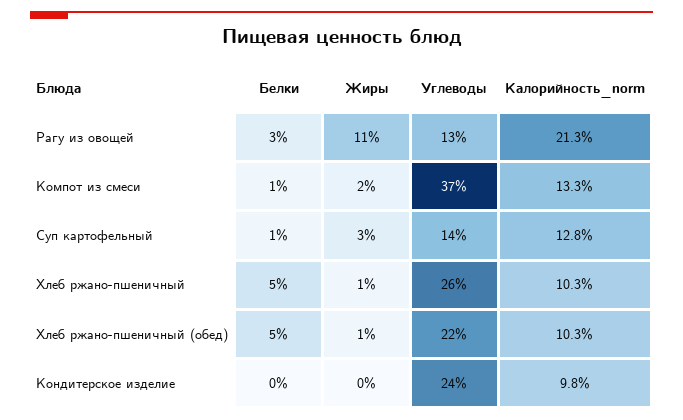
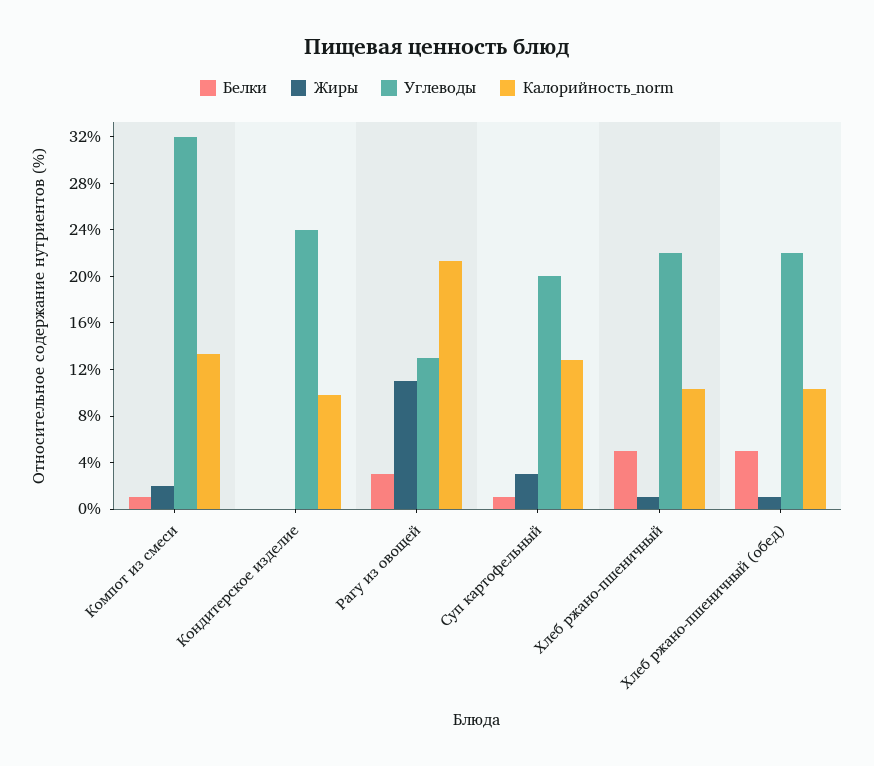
  {
    "Белки": {
      "Рагу из овощей": 3,
      "Компот из смеси": 1,
      "Суп картофельный": 1,
      "Хлеб ржано-пшеничный": 5,
      "Хлеб ржано-пшеничный (обед)": 5,
      "Кондитерское изделие": 0
    },
    "Жиры": {
      "Рагу из овощей": 11,
      "Компот из смеси": 2,
      "Суп картофельный": 3,
      "Хлеб ржано-пшеничный": 1,
      "Хлеб ржано-пшеничный (обед)": 1,
      "Кондитерское изделие": 0
    },
    "Углеводы": {
      "Рагу из овощей": 13,
-     "Компот из смеси": 37,
+     "Компот из смеси": 32,
-     "Суп картофельный": 14,
+     "Суп картофельный": 20,
-     "Хлеб ржано-пшеничный": 26,
+     "Хлеб ржано-пшеничный": 22,
      "Хлеб ржано-пшеничный (обед)": 22,
      "Кондитерское изделие": 24
    },
    "Калорийность_norm": {
      "Рагу из овощей": 21.3,
      "Компот из смеси": 13.3,
      "Суп картофельный": 12.8,
      "Хлеб ржано-пшеничный": 10.3,
      "Хлеб ржано-пшеничный (обед)": 10.3,
      "Кондитерское изделие": 9.8
    }
  }

